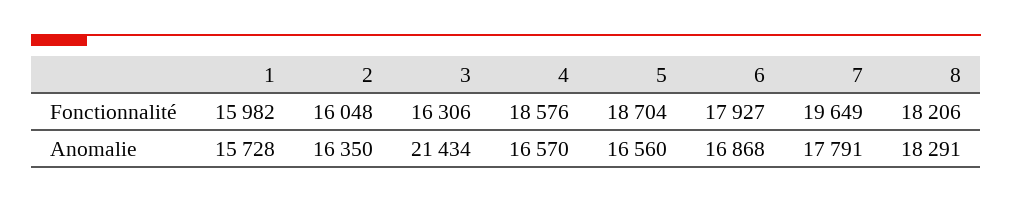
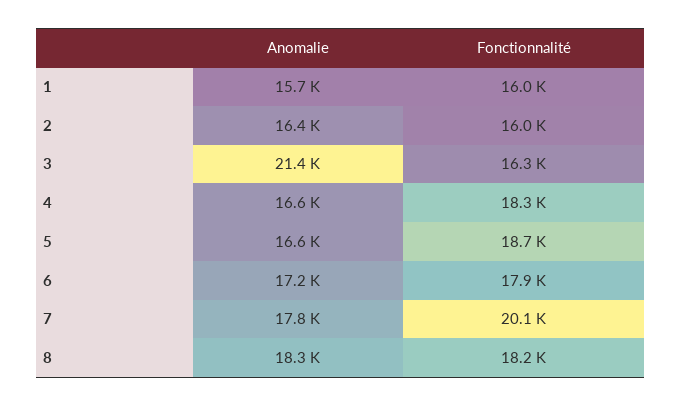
  {
    "1": {
      "Fonctionnalité": 15982,
      "Anomalie": 15728
    },
    "2": {
      "Fonctionnalité": 16048,
      "Anomalie": 16350
    },
    "3": {
      "Fonctionnalité": 16306,
      "Anomalie": 21434
    },
    "4": {
-     "Fonctionnalité": 18576,
+     "Fonctionnalité": 18300,
      "Anomalie": 16570
    },
    "5": {
      "Fonctionnalité": 18704,
      "Anomalie": 16560
    },
    "6": {
      "Fonctionnalité": 17927,
-     "Anomalie": 16868
+     "Anomalie": 17200
    },
    "7": {
-     "Fonctionnalité": 19649,
+     "Fonctionnalité": 20100,
      "Anomalie": 17791
    },
    "8": {
      "Fonctionnalité": 18206,
      "Anomalie": 18291
    }
  }

